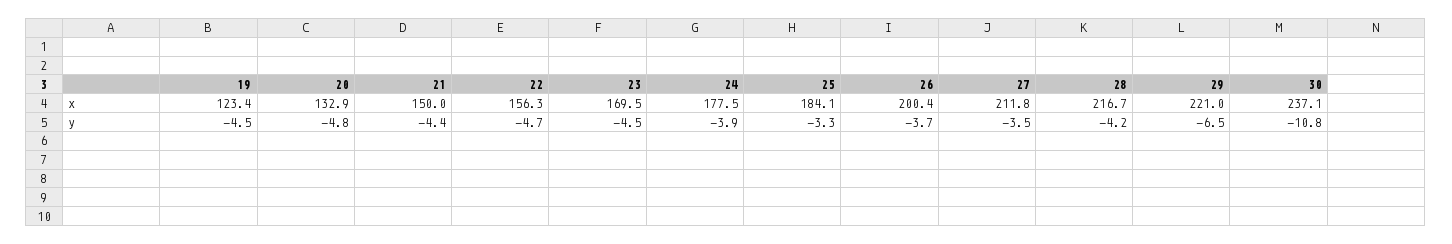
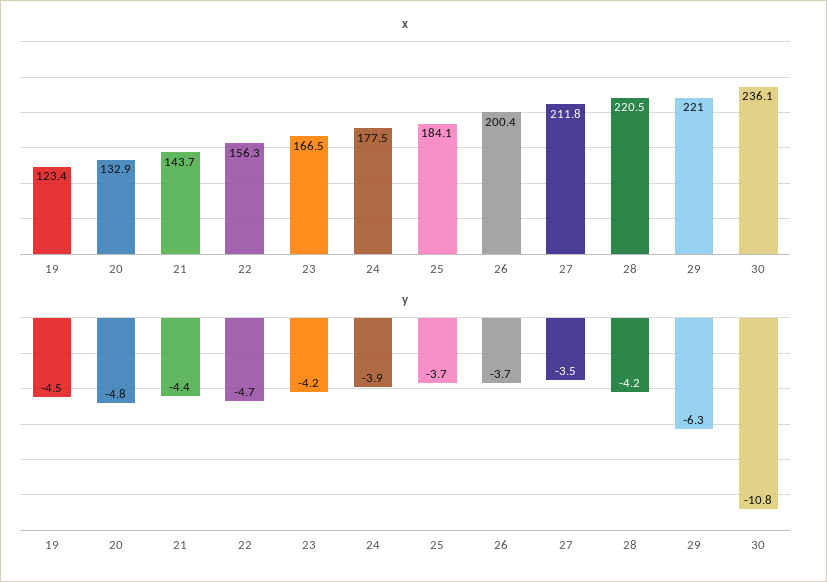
  {
    "x": {
      "19": 123.4,
      "20": 132.9,
-     "21": 150,
+     "21": 143.7,
      "22": 156.3,
-     "23": 169.5,
+     "23": 166.5,
      "24": 177.5,
      "25": 184.1,
      "26": 200.4,
      "27": 211.8,
-     "28": 216.7,
+     "28": 220.5,
      "29": 221,
-     "30": 237.1
+     "30": 236.1
    },
    "y": {
      "19": -4.5,
      "20": -4.8,
      "21": -4.4,
      "22": -4.7,
-     "23": -4.5,
+     "23": -4.2,
      "24": -3.9,
-     "25": -3.3,
+     "25": -3.7,
      "26": -3.7,
      "27": -3.5,
      "28": -4.2,
-     "29": -6.5,
+     "29": -6.3,
      "30": -10.8
    }
  }

